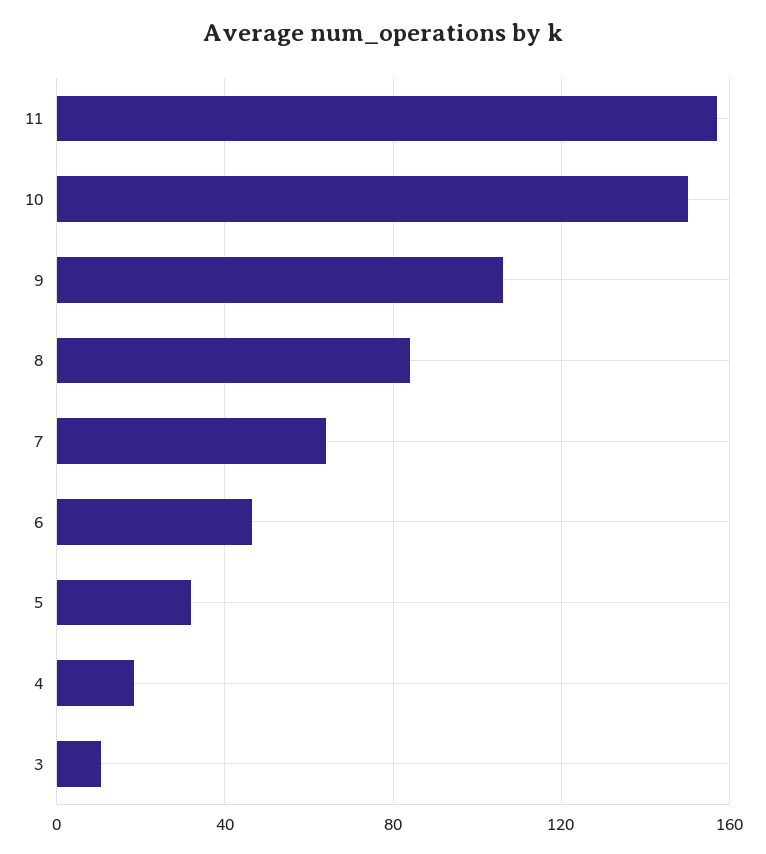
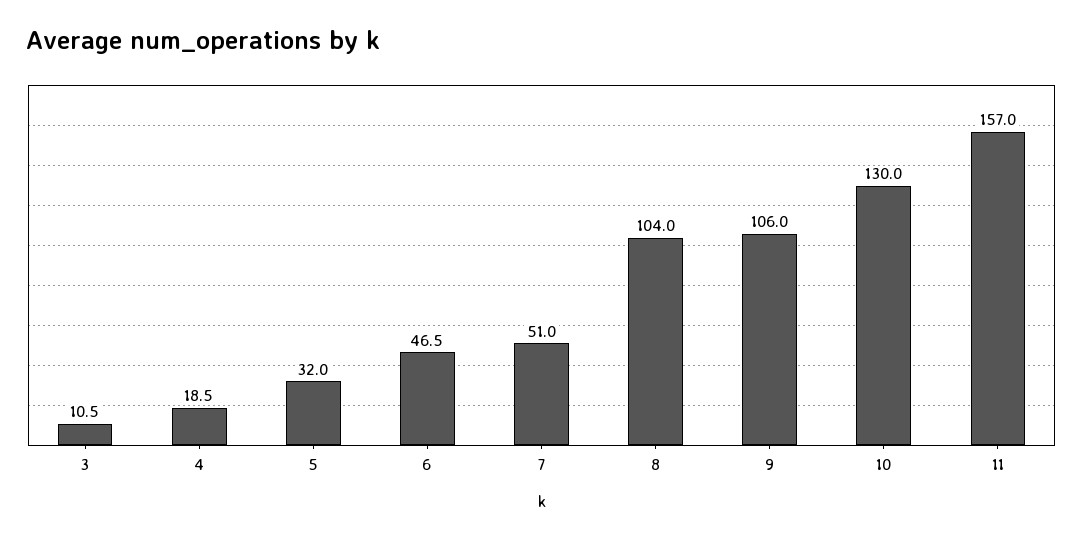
  {
    "11": 157,
-   "10": 150,
+   "10": 130,
    "9": 106,
-   "8": 85,
+   "8": 104,
-   "7": 65,
+   "7": 51,
    "6": 46.5,
    "5": 32,
    "4": 18.5,
    "3": 10.5
  }

